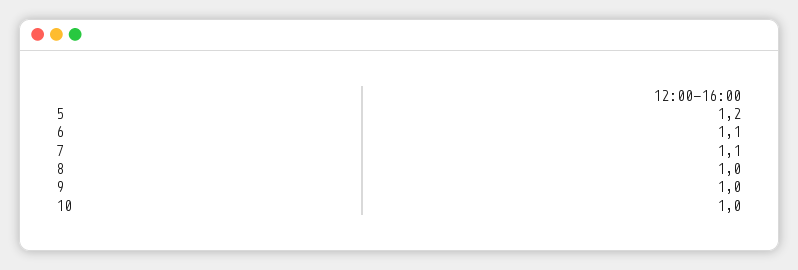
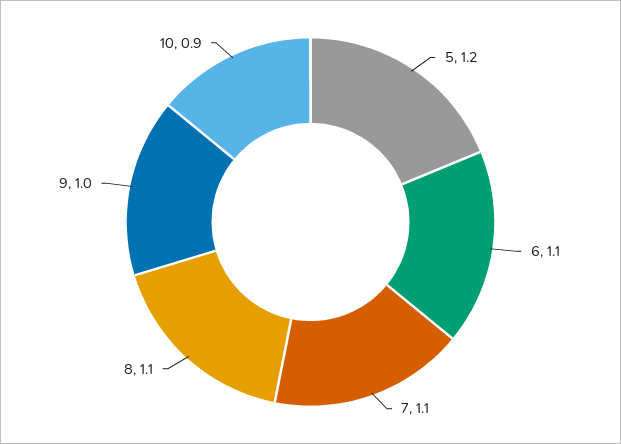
  {
    "5": 1.2,
    "6": 1.1,
    "7": 1.1,
-   "8": 1,
+   "8": 1.1,
    "9": 1,
-   "10": 1
+   "10": 0.9
  }

